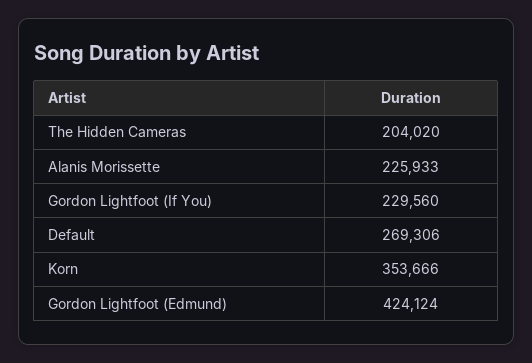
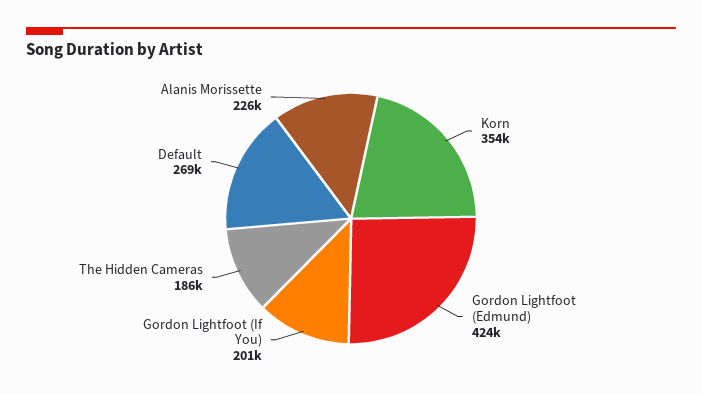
  {
-   "The Hidden Cameras": 204020,
+   "The Hidden Cameras": 186000,
    "Alanis Morissette": 225933,
-   "Gordon Lightfoot (If You)": 229560,
+   "Gordon Lightfoot (If You)": 201000,
    "Default": 269306,
    "Korn": 353666,
    "Gordon Lightfoot (Edmund)": 424124
  }

